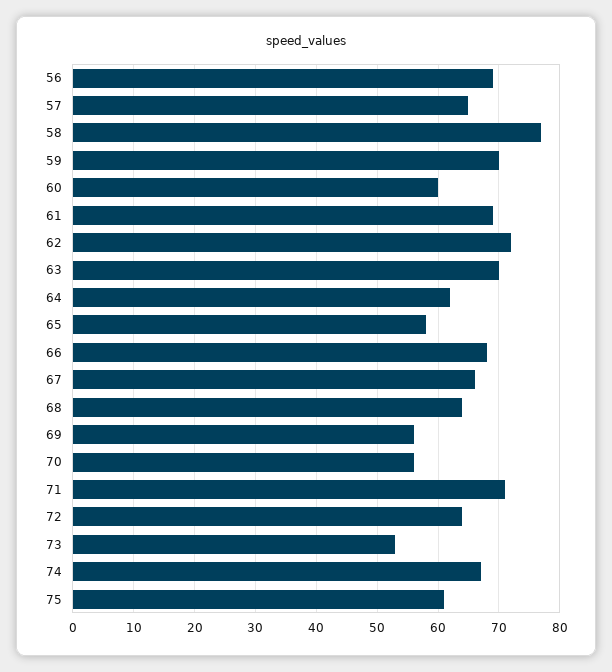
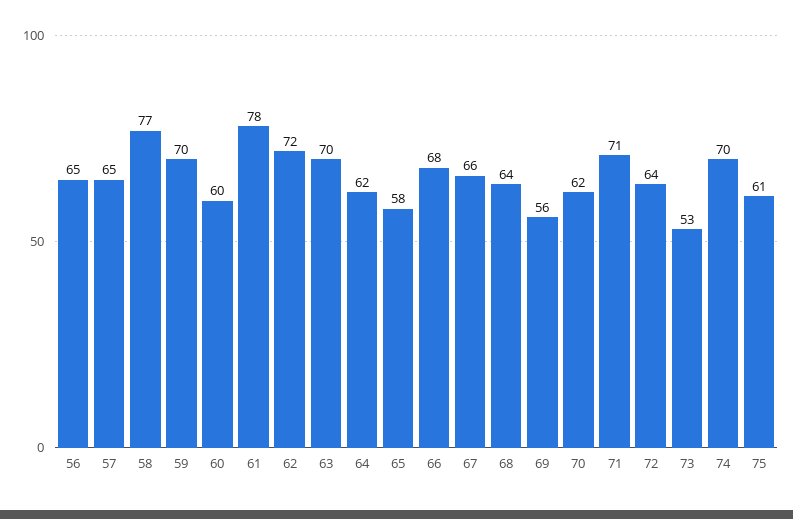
  {
-   "56": 69,
+   "56": 65,
    "57": 65,
    "58": 77,
    "59": 70,
    "60": 60,
-   "61": 69,
+   "61": 78,
    "62": 72,
    "63": 70,
    "64": 62,
    "65": 58,
    "66": 68,
    "67": 66,
    "68": 64,
    "69": 56,
-   "70": 56,
+   "70": 62,
    "71": 71,
    "72": 64,
    "73": 53,
-   "74": 67,
+   "74": 70,
    "75": 61
  }

